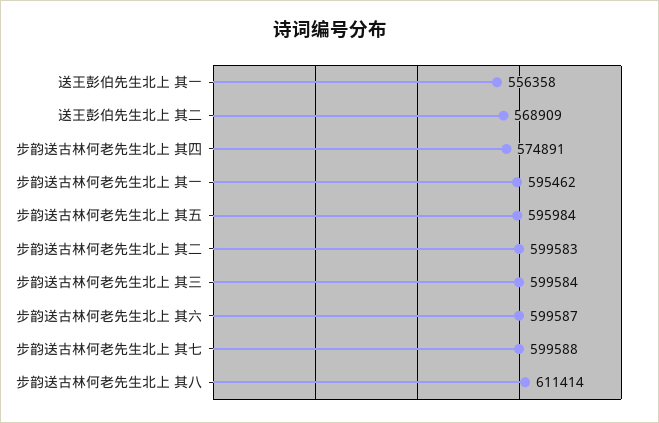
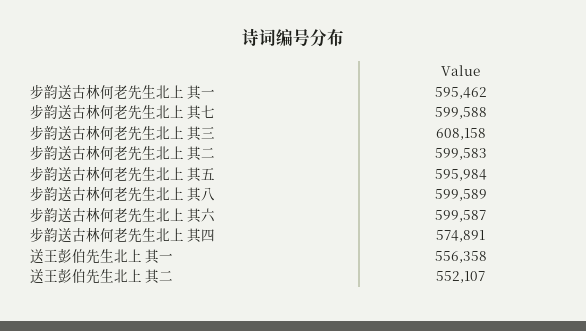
  {
    "送王彭伯先生北上 其一": 556358,
-   "送王彭伯先生北上 其二": 568909,
+   "送王彭伯先生北上 其二": 552107,
    "步韵送古林何老先生北上 其四": 574891,
    "步韵送古林何老先生北上 其一": 595462,
    "步韵送古林何老先生北上 其五": 595984,
    "步韵送古林何老先生北上 其二": 599583,
-   "步韵送古林何老先生北上 其三": 599584,
+   "步韵送古林何老先生北上 其三": 608158,
    "步韵送古林何老先生北上 其六": 599587,
    "步韵送古林何老先生北上 其七": 599588,
-   "步韵送古林何老先生北上 其八": 611414
+   "步韵送古林何老先生北上 其八": 599589
  }

